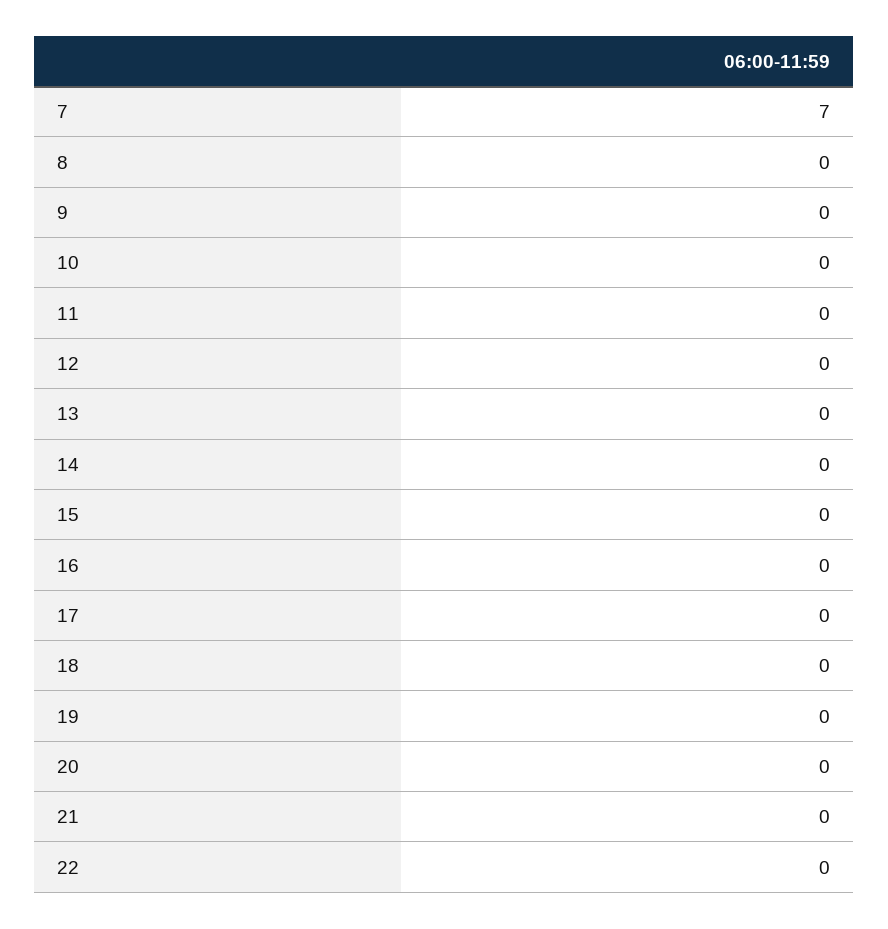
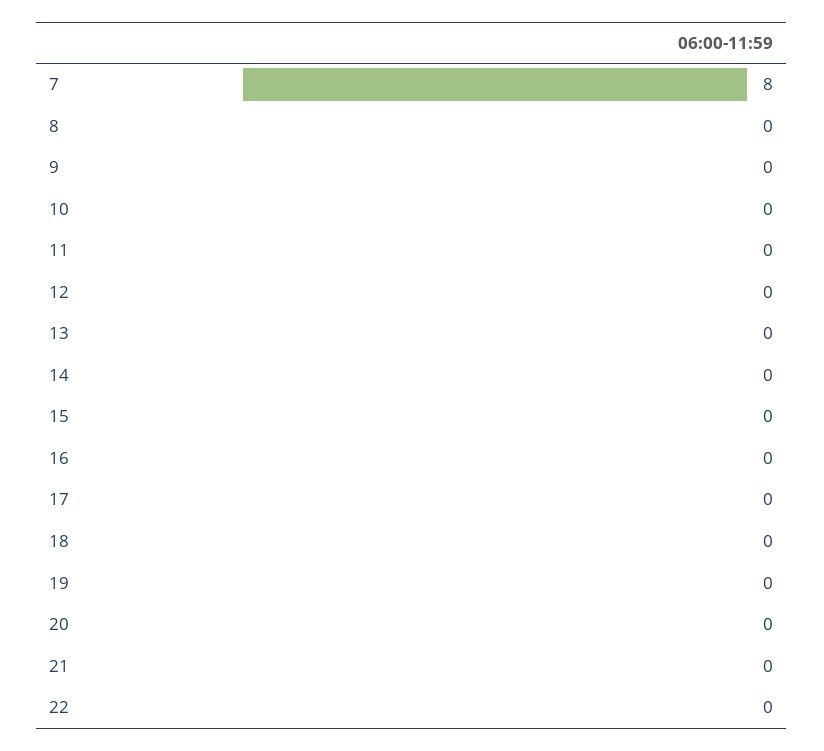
  {
-   "7": 7,
+   "7": 8,
    "8": 0,
    "9": 0,
    "10": 0,
    "11": 0,
    "12": 0,
    "13": 0,
    "14": 0,
    "15": 0,
    "16": 0,
    "17": 0,
    "18": 0,
    "19": 0,
    "20": 0,
    "21": 0,
    "22": 0
  }

